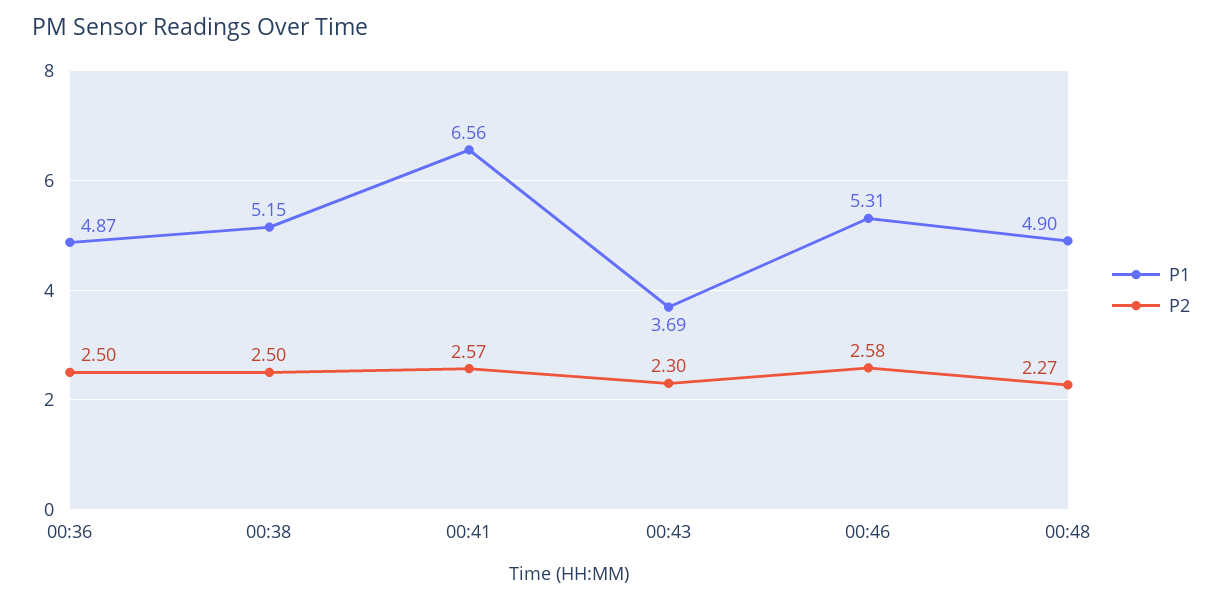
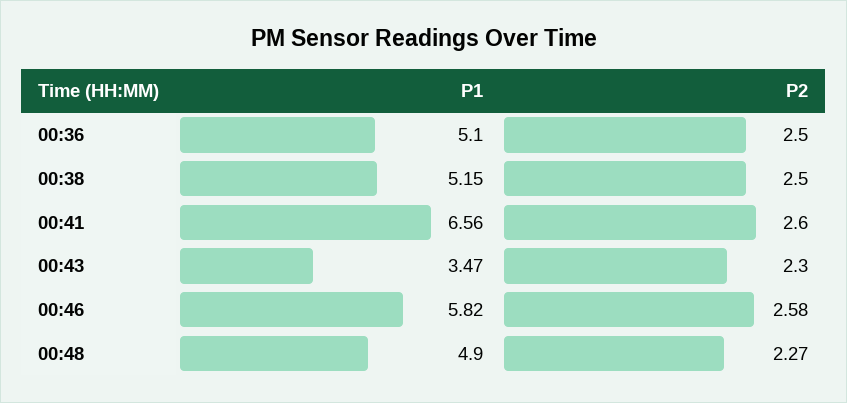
  {
    "P1": {
-     "00:36": 4.87,
+     "00:36": 5.1,
      "00:38": 5.15,
      "00:41": 6.56,
-     "00:43": 3.69,
+     "00:43": 3.47,
-     "00:46": 5.31,
+     "00:46": 5.82,
      "00:48": 4.9
    },
    "P2": {
      "00:36": 2.5,
      "00:38": 2.5,
-     "00:41": 2.57,
+     "00:41": 2.6,
      "00:43": 2.3,
      "00:46": 2.58,
      "00:48": 2.27
    }
  }

